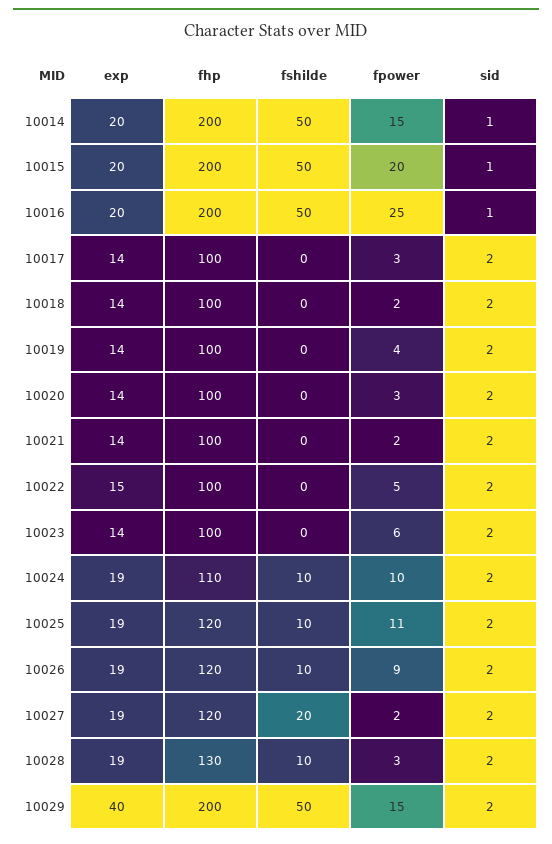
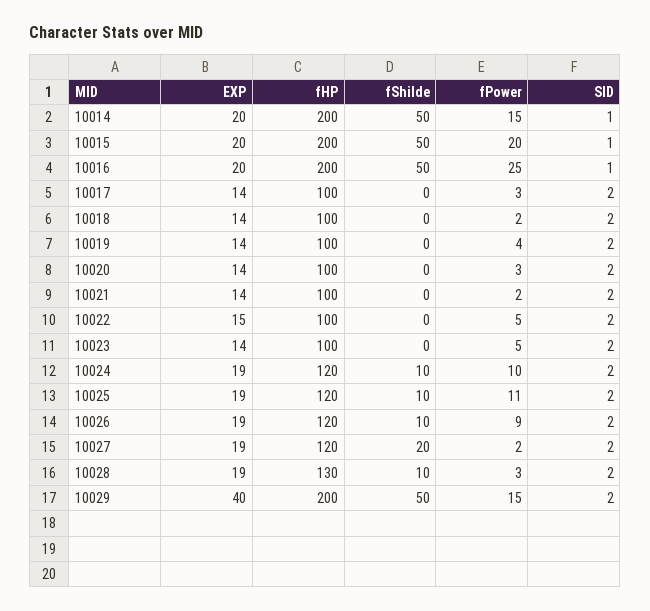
  {
    "exp": {
      "10014": 20,
      "10015": 20,
      "10016": 20,
      "10017": 14,
      "10018": 14,
      "10019": 14,
      "10020": 14,
      "10021": 14,
      "10022": 15,
      "10023": 14,
      "10024": 19,
      "10025": 19,
      "10026": 19,
      "10027": 19,
      "10028": 19,
      "10029": 40
    },
    "fhp": {
      "10014": 200,
      "10015": 200,
      "10016": 200,
      "10017": 100,
      "10018": 100,
      "10019": 100,
      "10020": 100,
      "10021": 100,
      "10022": 100,
      "10023": 100,
-     "10024": 110,
+     "10024": 120,
      "10025": 120,
      "10026": 120,
      "10027": 120,
      "10028": 130,
      "10029": 200
    },
    "fshilde": {
      "10014": 50,
      "10015": 50,
      "10016": 50,
      "10017": 0,
      "10018": 0,
      "10019": 0,
      "10020": 0,
      "10021": 0,
      "10022": 0,
      "10023": 0,
      "10024": 10,
      "10025": 10,
      "10026": 10,
      "10027": 20,
      "10028": 10,
      "10029": 50
    },
    "fpower": {
      "10014": 15,
      "10015": 20,
      "10016": 25,
      "10017": 3,
      "10018": 2,
      "10019": 4,
      "10020": 3,
      "10021": 2,
      "10022": 5,
-     "10023": 6,
+     "10023": 5,
      "10024": 10,
      "10025": 11,
      "10026": 9,
      "10027": 2,
      "10028": 3,
      "10029": 15
    },
    "sid": {
      "10014": 1,
      "10015": 1,
      "10016": 1,
      "10017": 2,
      "10018": 2,
      "10019": 2,
      "10020": 2,
      "10021": 2,
      "10022": 2,
      "10023": 2,
      "10024": 2,
      "10025": 2,
      "10026": 2,
      "10027": 2,
      "10028": 2,
      "10029": 2
    }
  }

